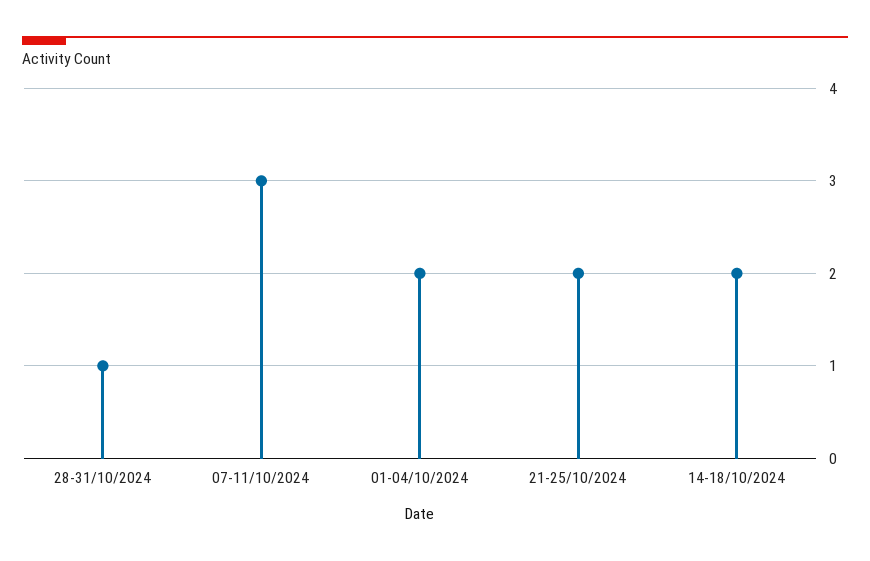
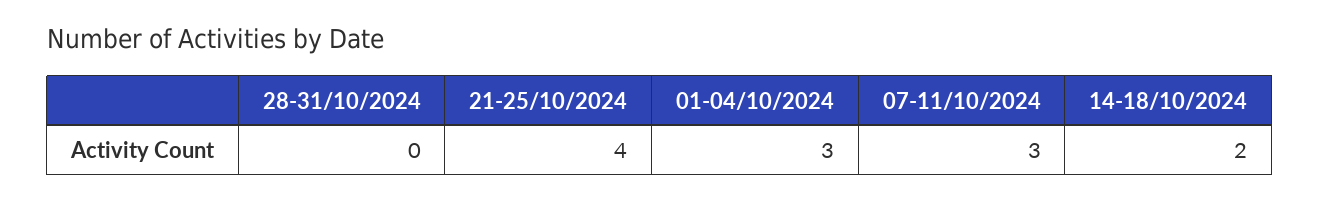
  {
-   "28-31/10/2024": 1,
+   "28-31/10/2024": 0,
    "07-11/10/2024": 3,
-   "01-04/10/2024": 2,
+   "01-04/10/2024": 3,
-   "21-25/10/2024": 2,
+   "21-25/10/2024": 4,
    "14-18/10/2024": 2
  }

